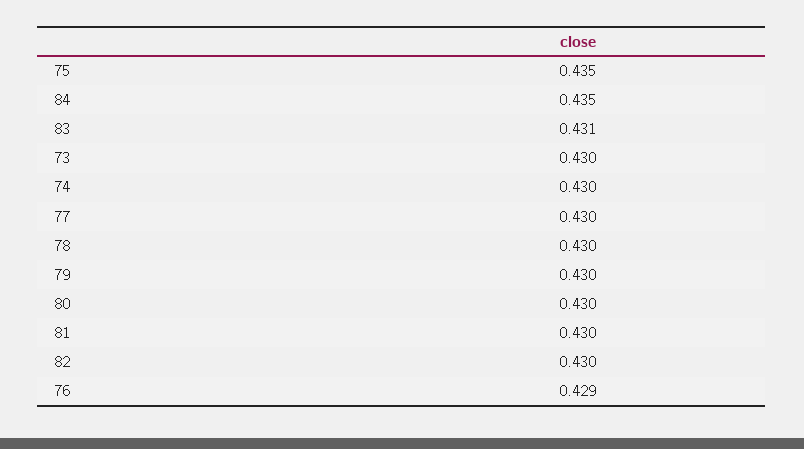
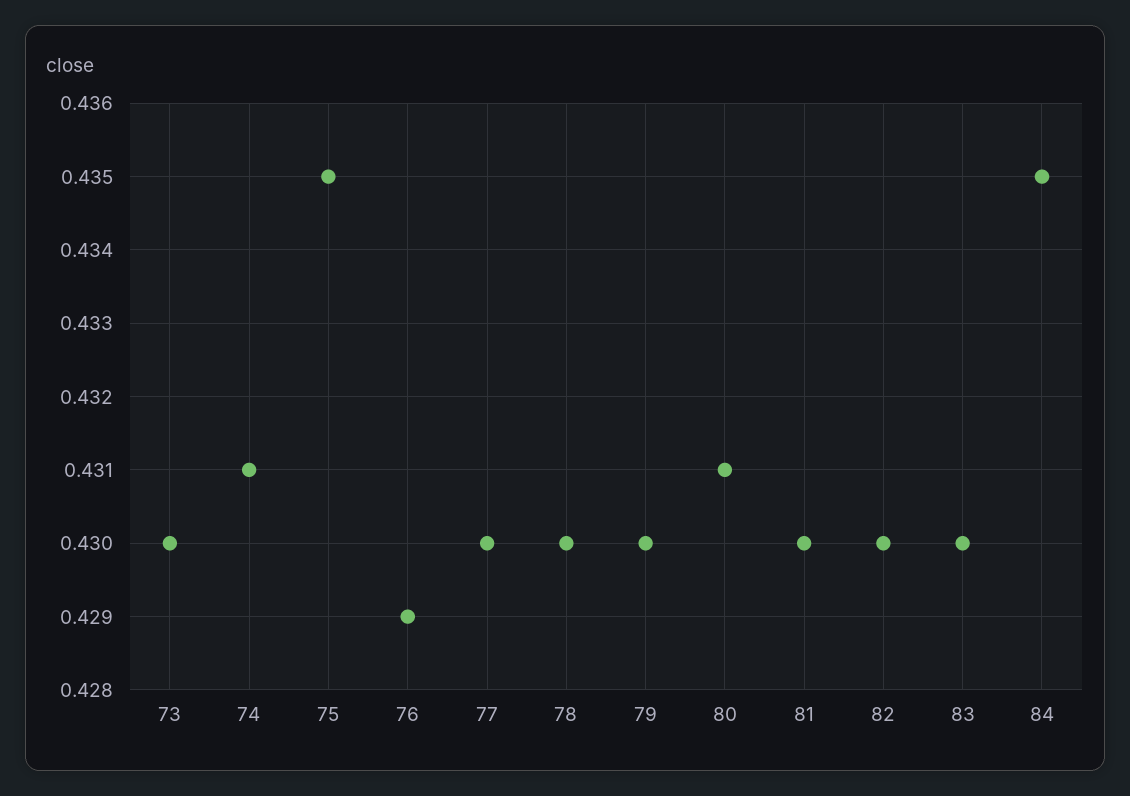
  {
    "75": 0.435,
    "84": 0.435,
-   "83": 0.431,
+   "83": 0.43,
    "73": 0.43,
-   "74": 0.43,
+   "74": 0.431,
    "77": 0.43,
    "78": 0.43,
    "79": 0.43,
-   "80": 0.43,
+   "80": 0.431,
    "81": 0.43,
    "82": 0.43,
    "76": 0.429
  }

